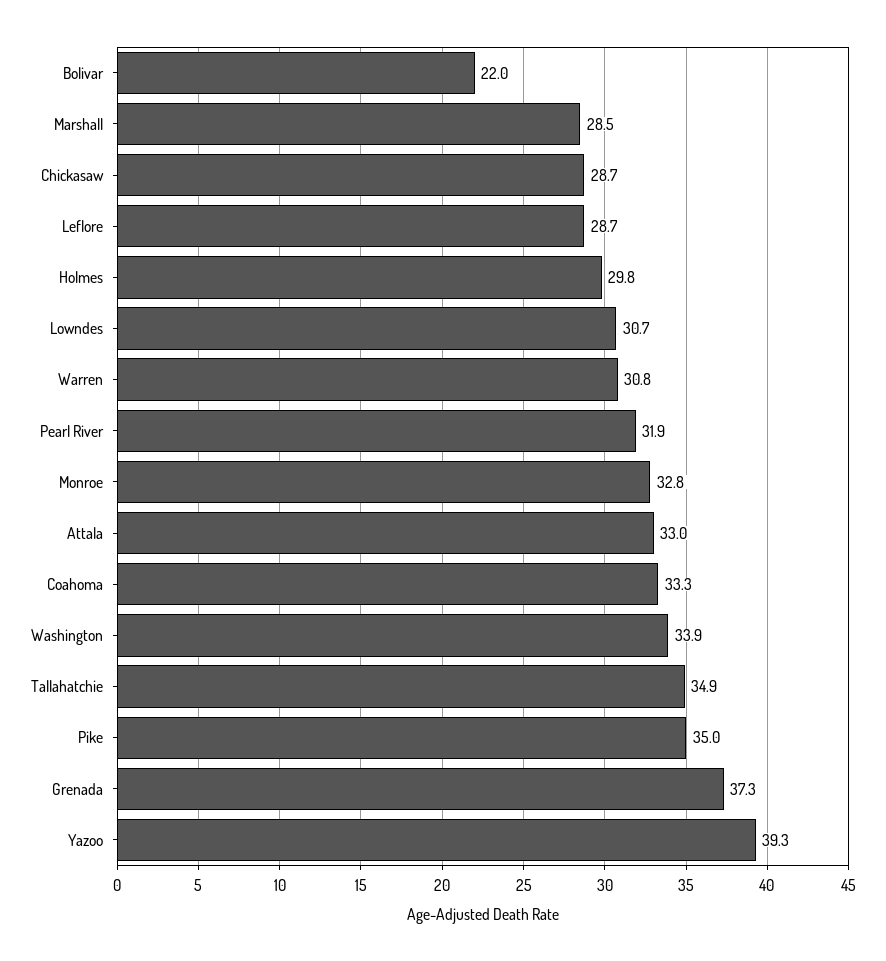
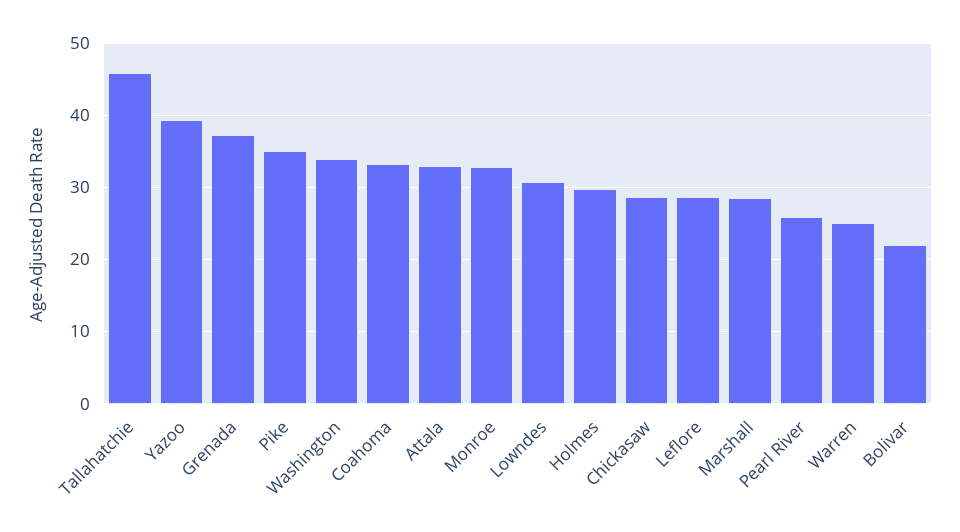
  {
    "Bolivar": 22,
    "Marshall": 28.5,
    "Chickasaw": 28.7,
    "Leflore": 28.7,
    "Holmes": 29.8,
    "Lowndes": 30.7,
-   "Warren": 30.8,
+   "Warren": 25,
-   "Pearl River": 31.9,
+   "Pearl River": 26,
    "Monroe": 32.8,
    "Attala": 33,
    "Coahoma": 33.3,
    "Washington": 33.9,
-   "Tallahatchie": 34.9,
+   "Tallahatchie": 46,
    "Pike": 35,
    "Grenada": 37.3,
    "Yazoo": 39.3
  }

